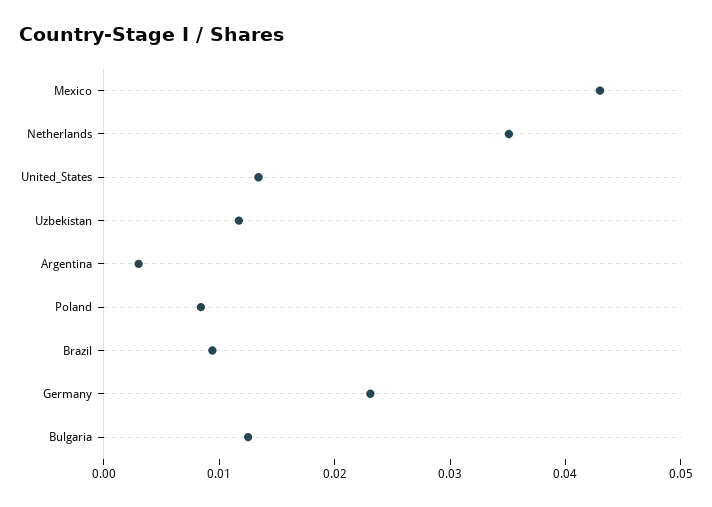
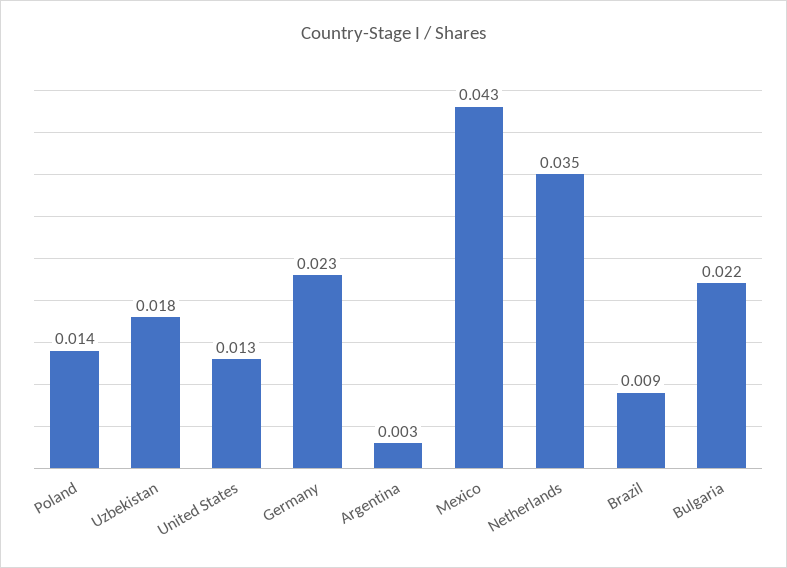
  {
    "Mexico": 0.043,
    "Netherlands": 0.035,
    "United_States": 0.013,
-   "Uzbekistan": 0.012,
+   "Uzbekistan": 0.018,
    "Argentina": 0.003,
-   "Poland": 0.008,
+   "Poland": 0.014,
    "Brazil": 0.009,
    "Germany": 0.023,
-   "Bulgaria": 0.012
+   "Bulgaria": 0.022
  }

